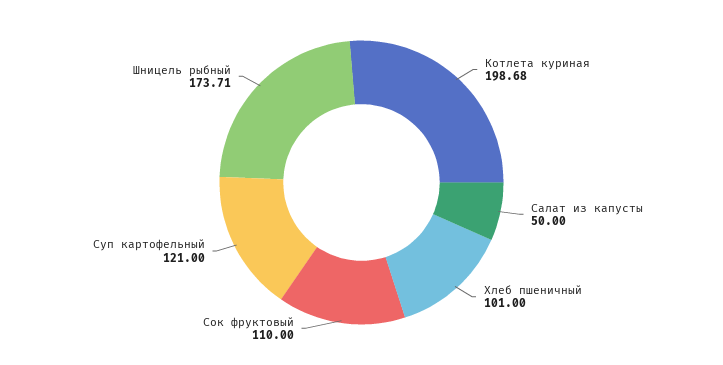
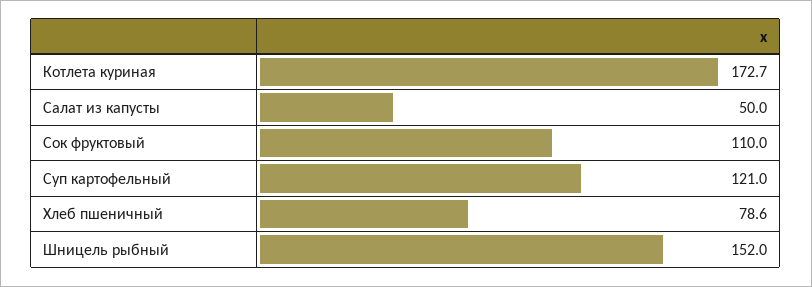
  {
-   "Котлета куриная": 198.68,
+   "Котлета куриная": 172.7,
    "Салат из капусты": 50,
-   "Хлеб пшеничный": 101,
+   "Хлеб пшеничный": 78.6,
    "Сок фруктовый": 110,
    "Суп картофельный": 121,
-   "Шницель рыбный": 173.71
+   "Шницель рыбный": 152
  }

